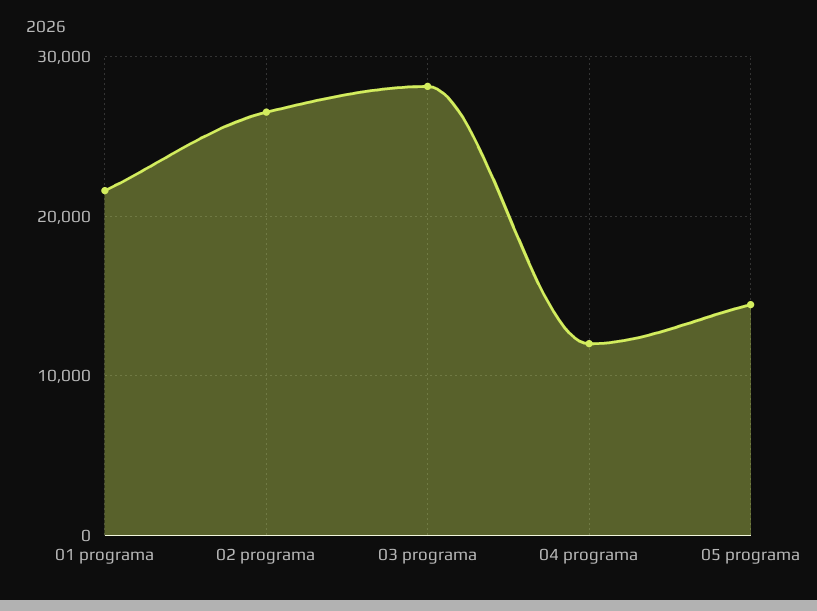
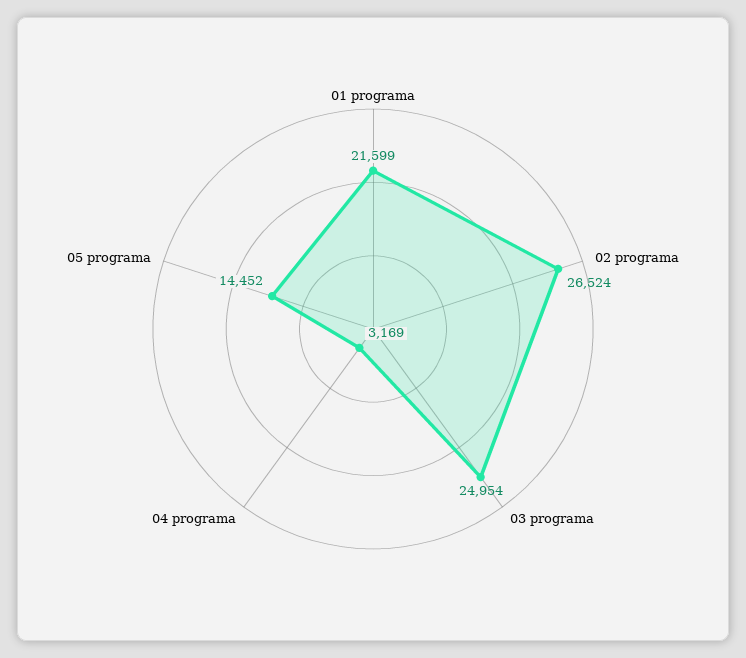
  {
    "01 programa": 21599,
    "02 programa": 26524,
-   "03 programa": 28000,
+   "03 programa": 24954,
-   "04 programa": 12000,
+   "04 programa": 3169,
    "05 programa": 14452
  }

